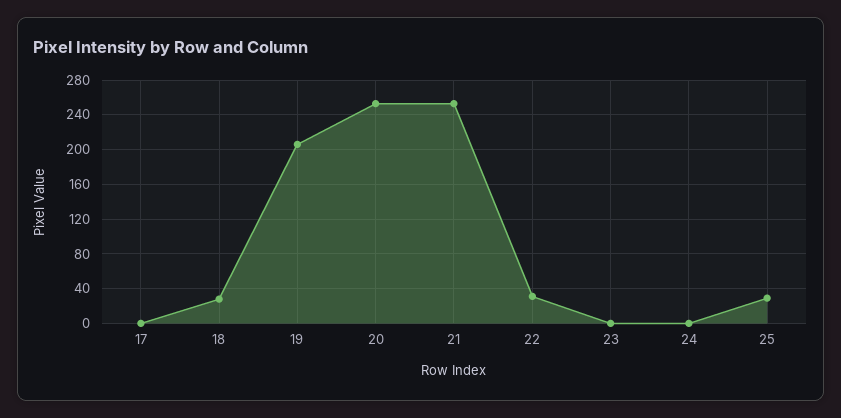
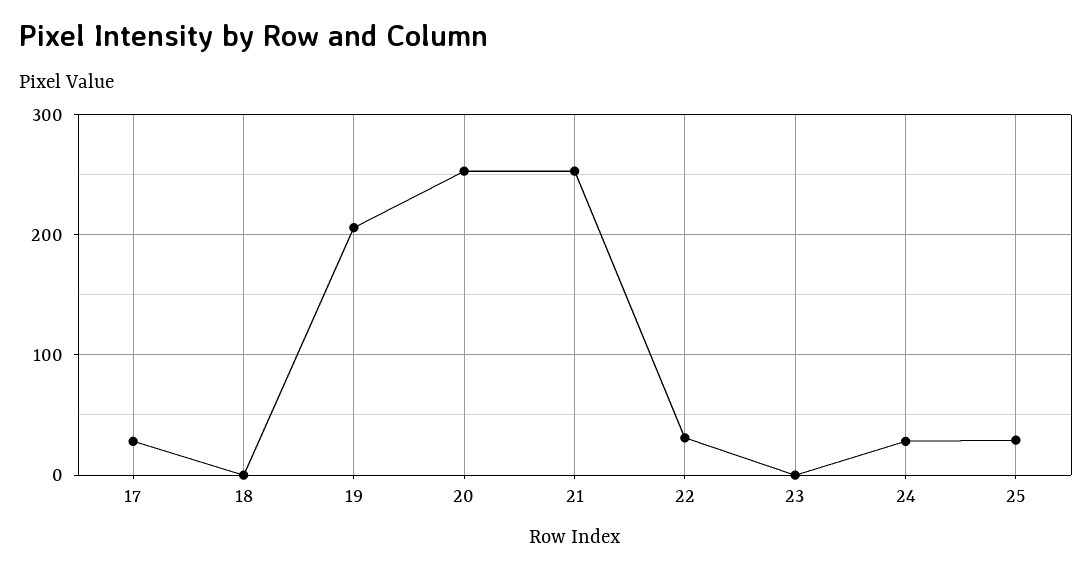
  {
-   "17": 0,
+   "17": 30,
-   "18": 30,
+   "18": 0,
    "19": 210,
    "20": 250,
    "21": 250,
    "22": 30,
    "23": 0,
-   "24": 0,
+   "24": 30,
    "25": 30
  }

